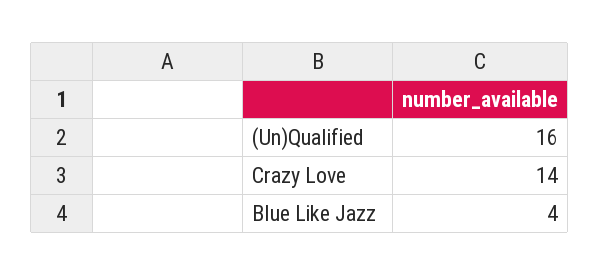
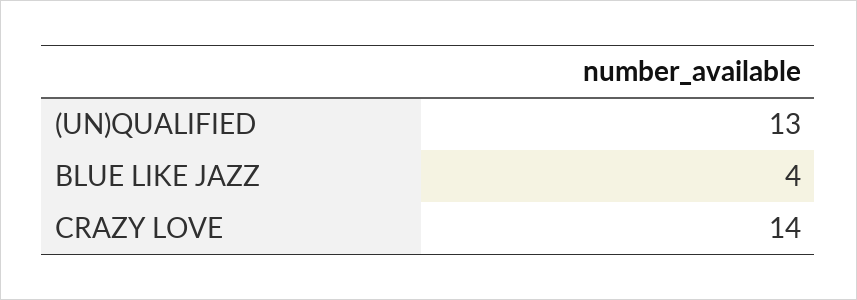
  {
-   "(Un)Qualified": 16,
+   "(Un)Qualified": 13,
    "Crazy Love": 14,
    "Blue Like Jazz": 4
  }

